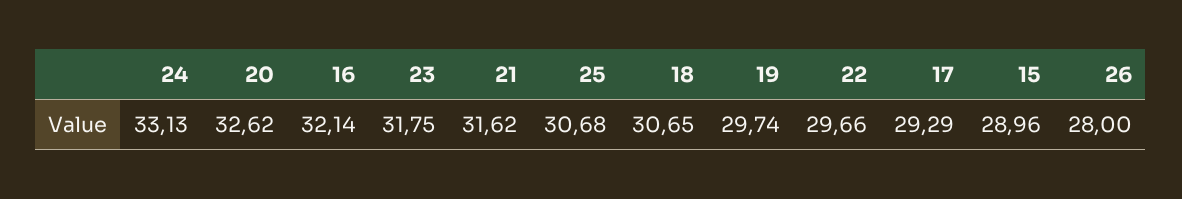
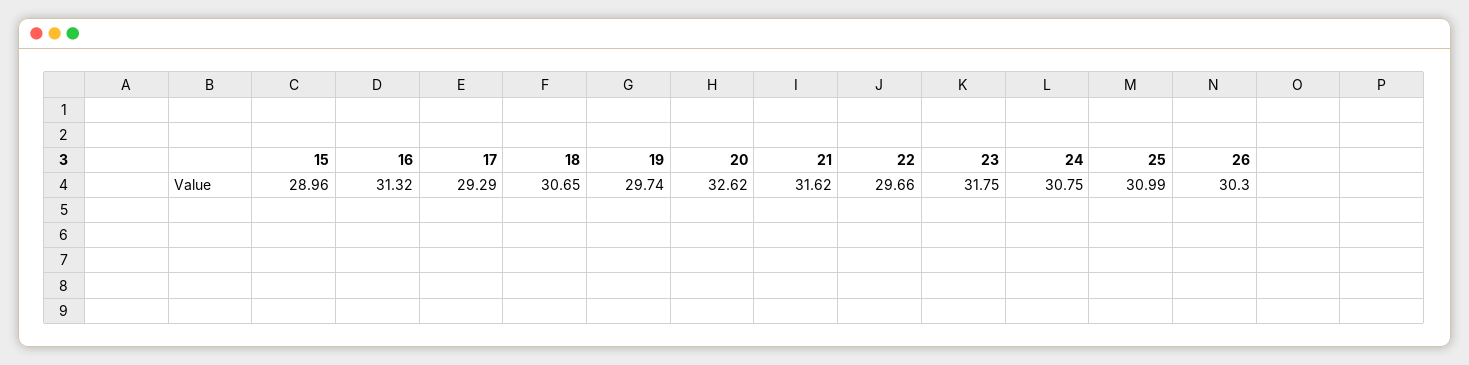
  {
-   "24": 33.13,
+   "24": 30.75,
    "20": 32.62,
-   "16": 32.14,
+   "16": 31.32,
    "23": 31.75,
    "21": 31.62,
-   "25": 30.68,
+   "25": 30.99,
    "18": 30.65,
    "19": 29.74,
    "22": 29.66,
    "17": 29.29,
    "15": 28.96,
-   "26": 28
+   "26": 30.3
  }

